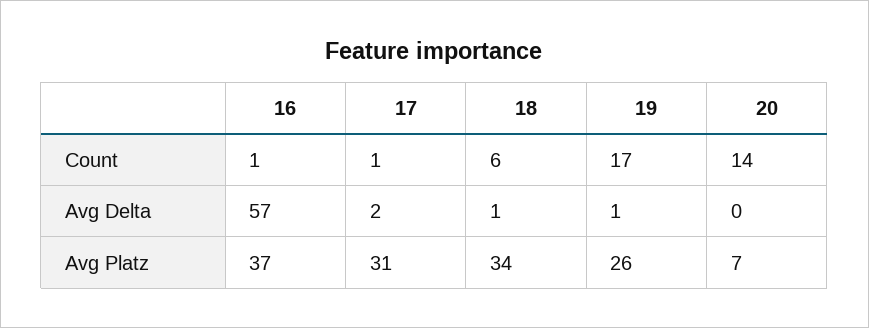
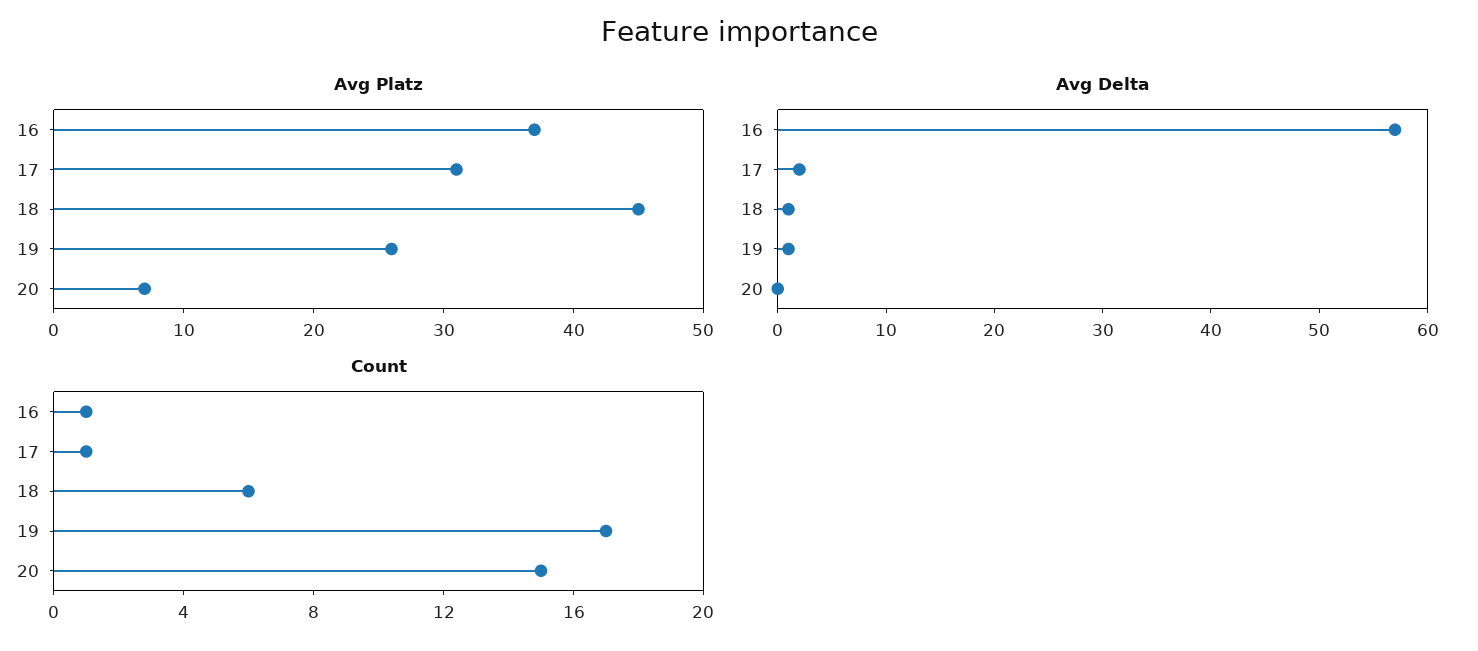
  {
    "Count": {
      "16": 1,
      "17": 1,
      "18": 6,
      "19": 17,
-     "20": 14
+     "20": 15
    },
    "Avg Delta": {
      "16": 57,
      "17": 2,
      "18": 1,
      "19": 1,
      "20": 0
    },
    "Avg Platz": {
      "16": 37,
      "17": 31,
-     "18": 34,
+     "18": 45,
      "19": 26,
      "20": 7
    }
  }

